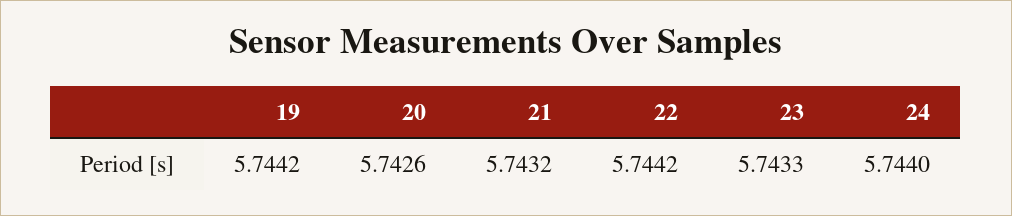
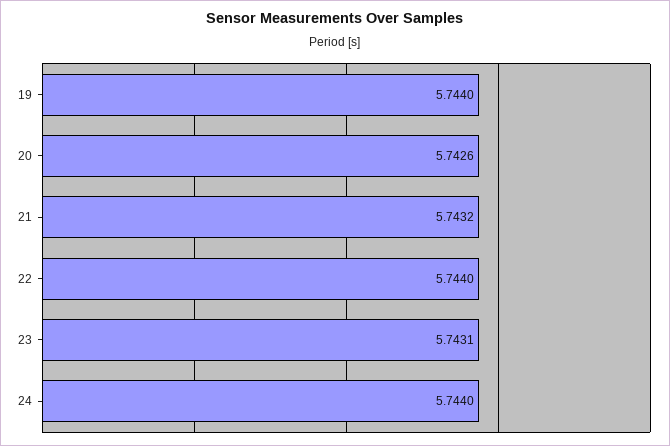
  {
-   "19": 5.7442,
+   "19": 5.744,
    "20": 5.7426,
    "21": 5.7432,
-   "22": 5.7442,
+   "22": 5.744,
-   "23": 5.7433,
+   "23": 5.7431,
    "24": 5.744
  }

